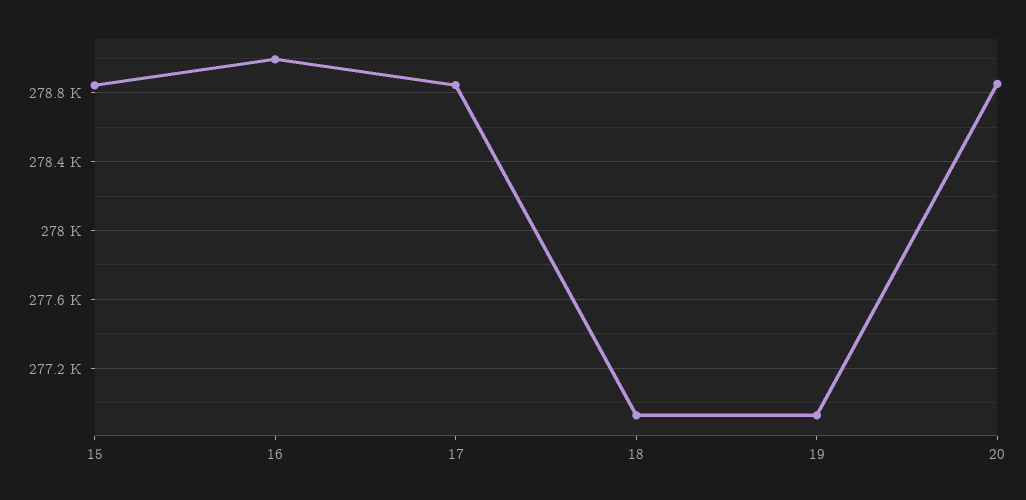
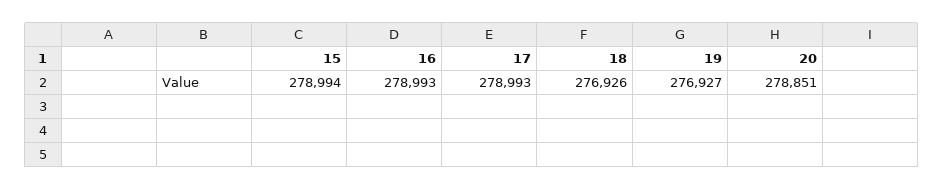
  {
-   "15": 278850,
+   "15": 278994,
    "16": 278993,
-   "17": 278850,
+   "17": 278993,
    "18": 276926,
    "19": 276927,
    "20": 278851
  }

